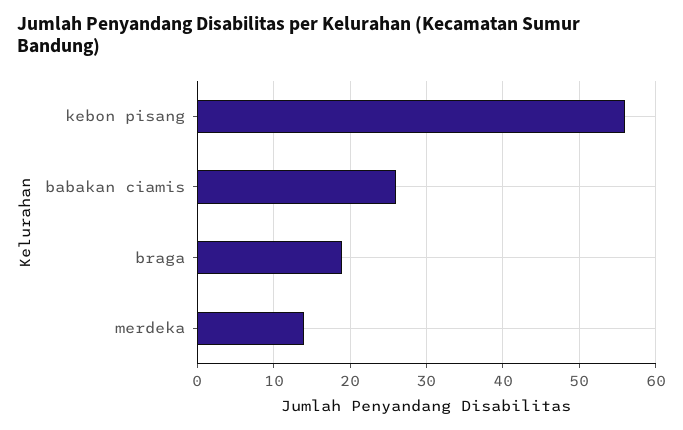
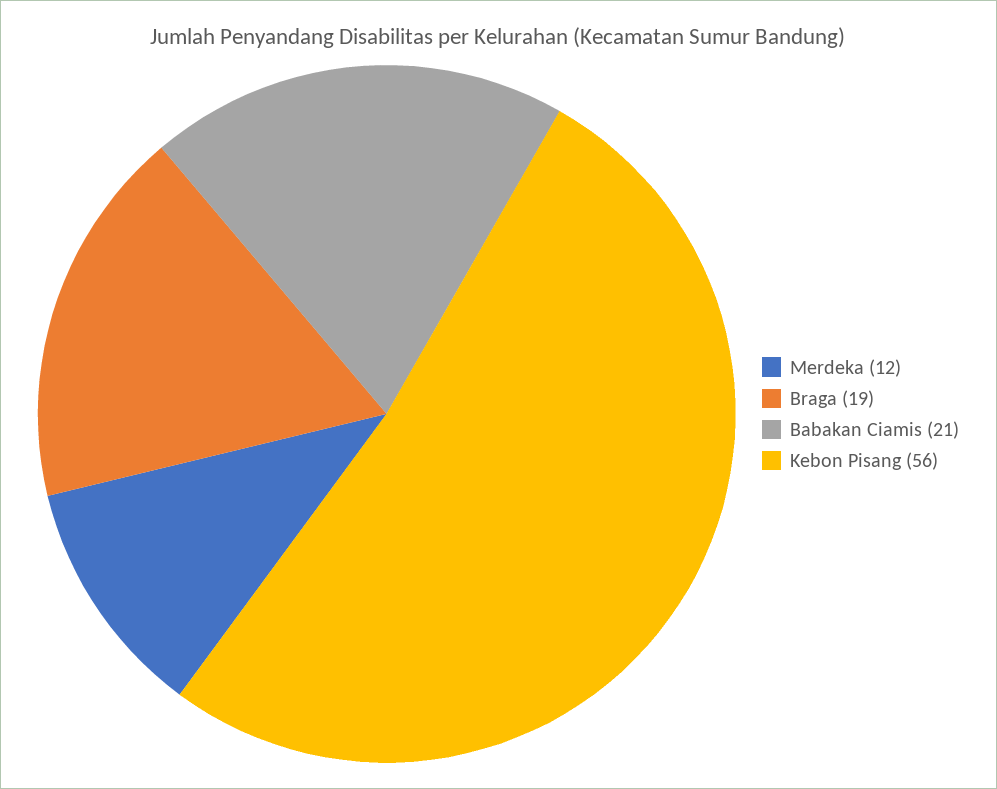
  {
    "kebon pisang": 56,
-   "babakan ciamis": 26,
+   "babakan ciamis": 21,
    "braga": 19,
-   "merdeka": 14
+   "merdeka": 12
  }

